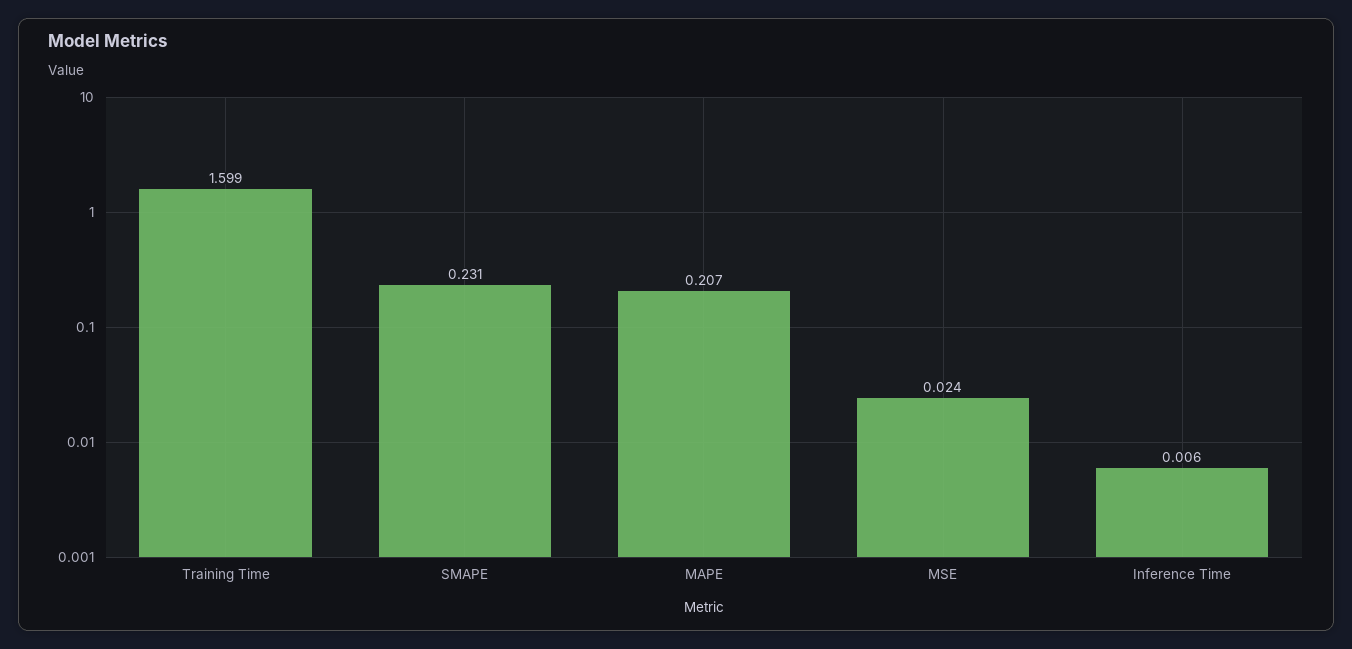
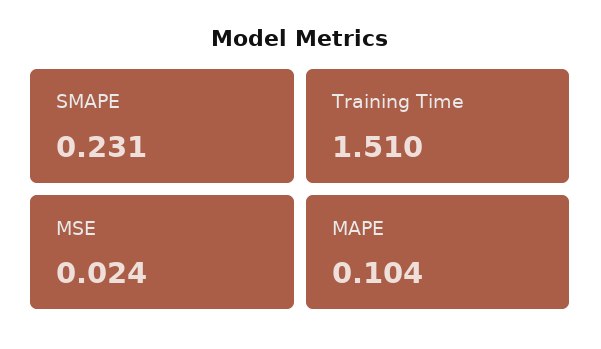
  {
-   "Training Time": 1.599,
+   "Training Time": 1.51,
    "SMAPE": 0.231,
-   "MAPE": 0.207,
+   "MAPE": 0.104,
-   "MSE": 0.024,
+   "MSE": 0.024
-   "Inference Time": 0.006
  }

